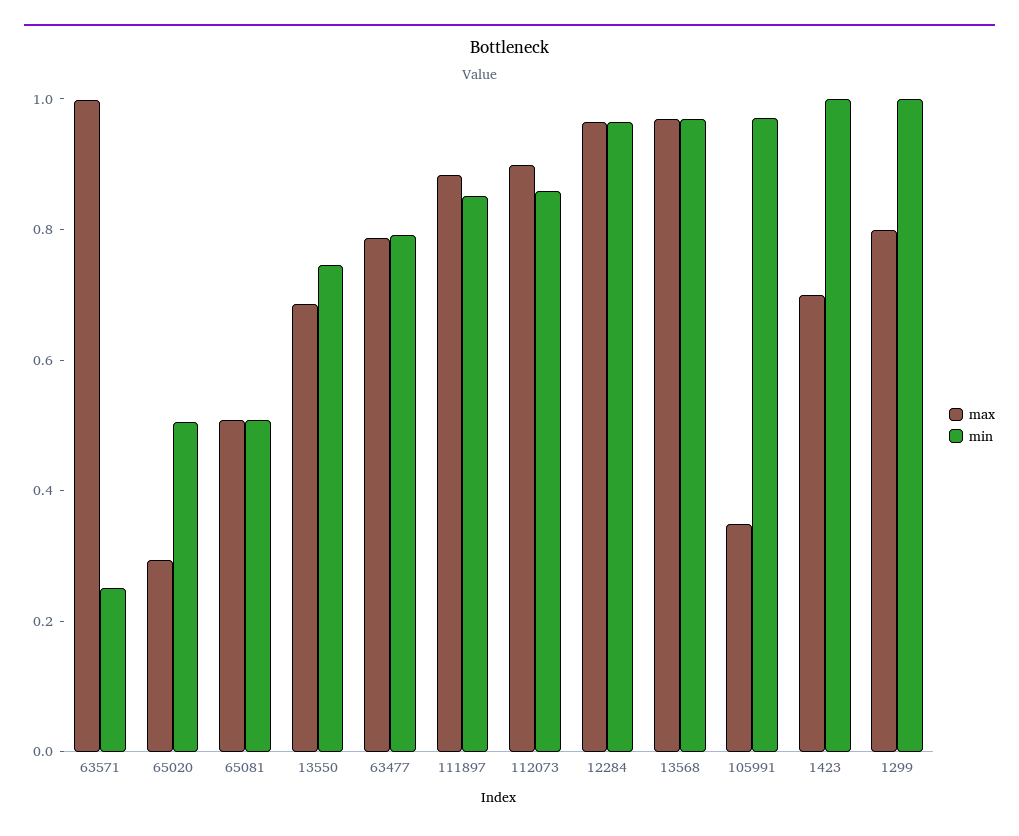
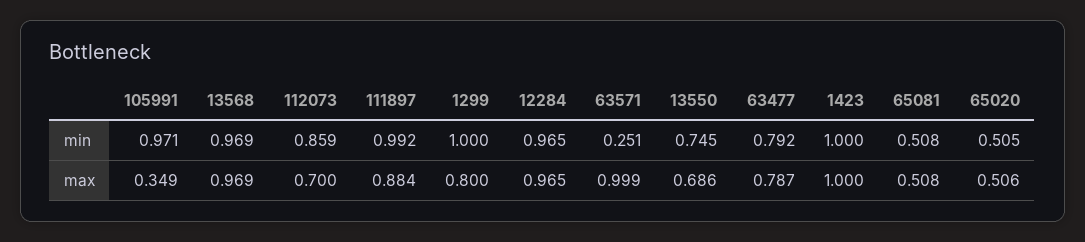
  {
    "max": {
      "63571": 0.999,
-     "65020": 0.3,
+     "65020": 0.506,
      "65081": 0.508,
      "13550": 0.686,
      "63477": 0.787,
      "111897": 0.884,
-     "112073": 0.9,
+     "112073": 0.7,
      "12284": 0.965,
      "13568": 0.969,
      "105991": 0.349,
-     "1423": 0.7,
+     "1423": 1,
      "1299": 0.8
    },
    "min": {
      "63571": 0.251,
      "65020": 0.505,
      "65081": 0.508,
      "13550": 0.745,
      "63477": 0.792,
-     "111897": 0.85,
+     "111897": 0.992,
      "112073": 0.859,
      "12284": 0.965,
      "13568": 0.969,
      "105991": 0.971,
      "1423": 1,
      "1299": 1
    }
  }

